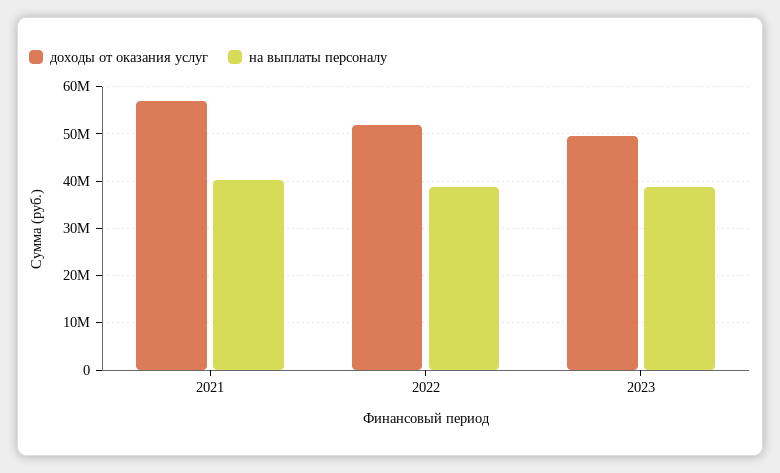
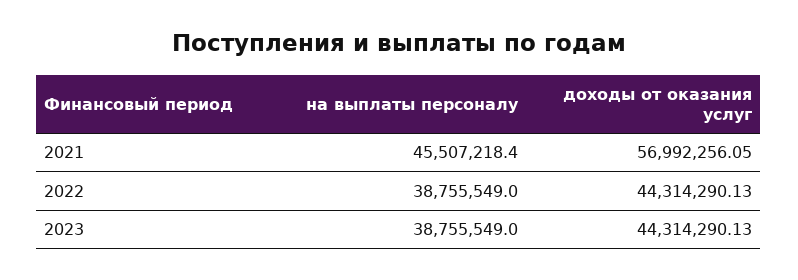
  {
    "доходы от оказания услуг": {
      "2021": 56992256.05,
-     "2022": 52000000,
+     "2022": 44314290.13,
-     "2023": 50000000
+     "2023": 44314290.13
    },
    "на выплаты персоналу": {
-     "2021": 40000000,
+     "2021": 45507218.4,
      "2022": 38755549,
      "2023": 38755549
    }
  }

